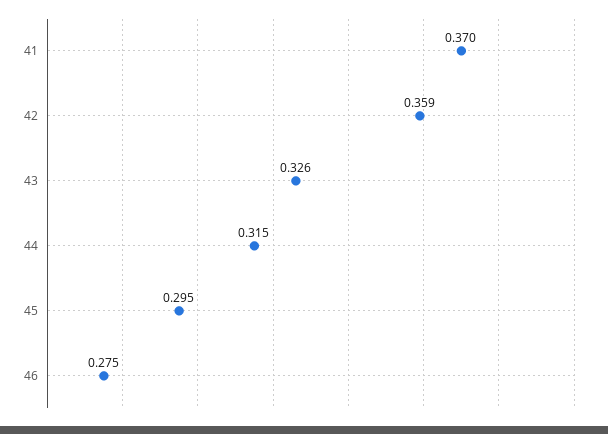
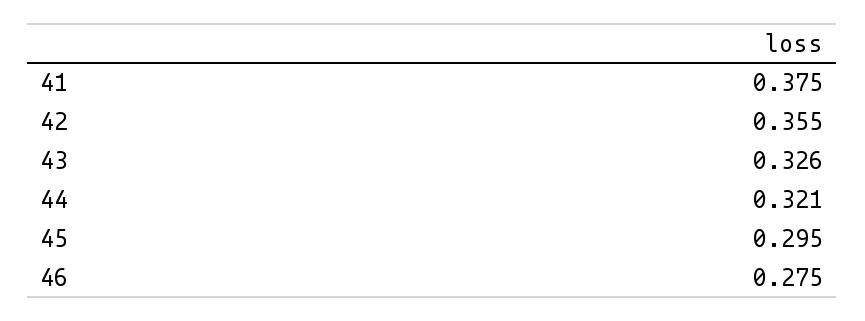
  {
-   "41": 0.37,
+   "41": 0.375,
-   "42": 0.359,
+   "42": 0.355,
    "43": 0.326,
-   "44": 0.315,
+   "44": 0.321,
    "45": 0.295,
    "46": 0.275
  }

